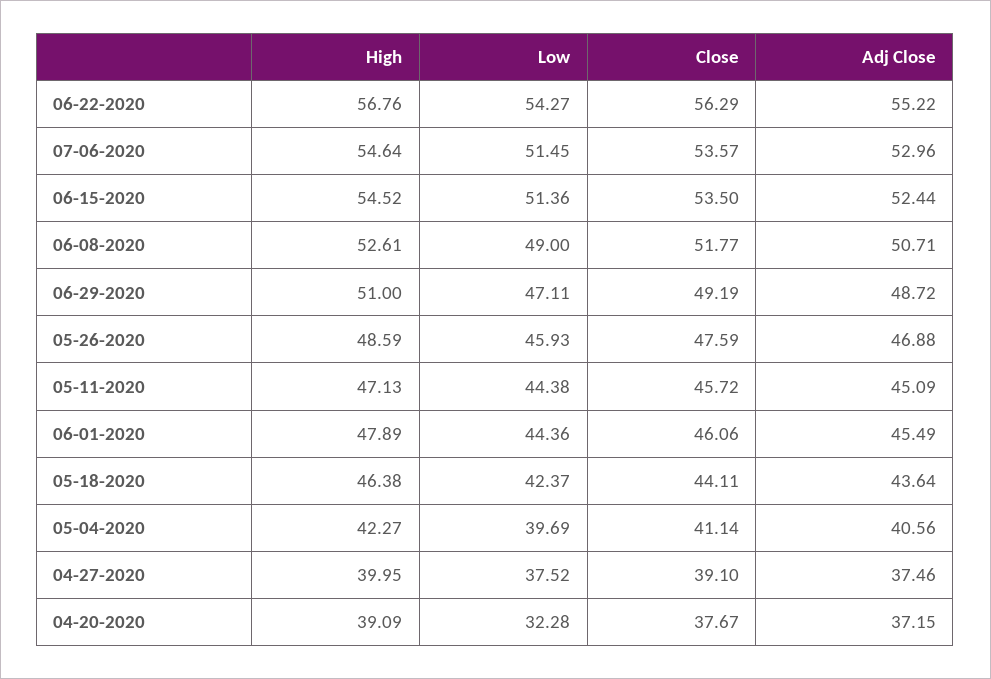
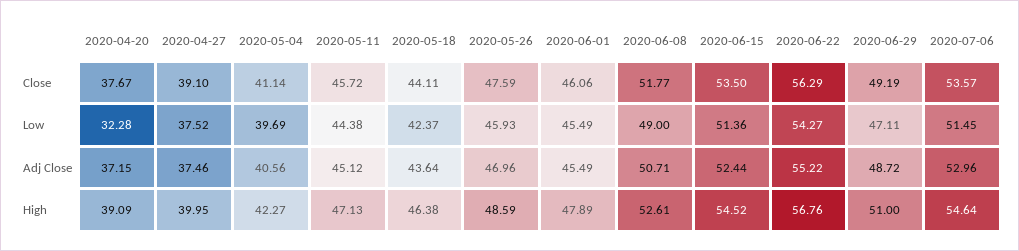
  {
    "High": {
      "06-22-2020": 56.76,
      "07-06-2020": 54.64,
      "06-15-2020": 54.52,
      "06-08-2020": 52.61,
      "06-29-2020": 51,
      "05-26-2020": 48.59,
      "05-11-2020": 47.13,
      "06-01-2020": 47.89,
      "05-18-2020": 46.38,
      "05-04-2020": 42.27,
      "04-27-2020": 39.95,
      "04-20-2020": 39.09
    },
    "Low": {
      "06-22-2020": 54.27,
      "07-06-2020": 51.45,
      "06-15-2020": 51.36,
      "06-08-2020": 49,
      "06-29-2020": 47.11,
      "05-26-2020": 45.93,
      "05-11-2020": 44.38,
-     "06-01-2020": 44.36,
+     "06-01-2020": 45.49,
      "05-18-2020": 42.37,
      "05-04-2020": 39.69,
      "04-27-2020": 37.52,
      "04-20-2020": 32.28
    },
    "Close": {
      "06-22-2020": 56.29,
      "07-06-2020": 53.57,
      "06-15-2020": 53.5,
      "06-08-2020": 51.77,
      "06-29-2020": 49.19,
      "05-26-2020": 47.59,
      "05-11-2020": 45.72,
      "06-01-2020": 46.06,
      "05-18-2020": 44.11,
      "05-04-2020": 41.14,
      "04-27-2020": 39.1,
      "04-20-2020": 37.67
    },
    "Adj Close": {
      "06-22-2020": 55.22,
      "07-06-2020": 52.96,
      "06-15-2020": 52.44,
      "06-08-2020": 50.71,
      "06-29-2020": 48.72,
-     "05-26-2020": 46.88,
+     "05-26-2020": 46.96,
-     "05-11-2020": 45.09,
+     "05-11-2020": 45.12,
      "06-01-2020": 45.49,
      "05-18-2020": 43.64,
      "05-04-2020": 40.56,
      "04-27-2020": 37.46,
      "04-20-2020": 37.15
    }
  }

